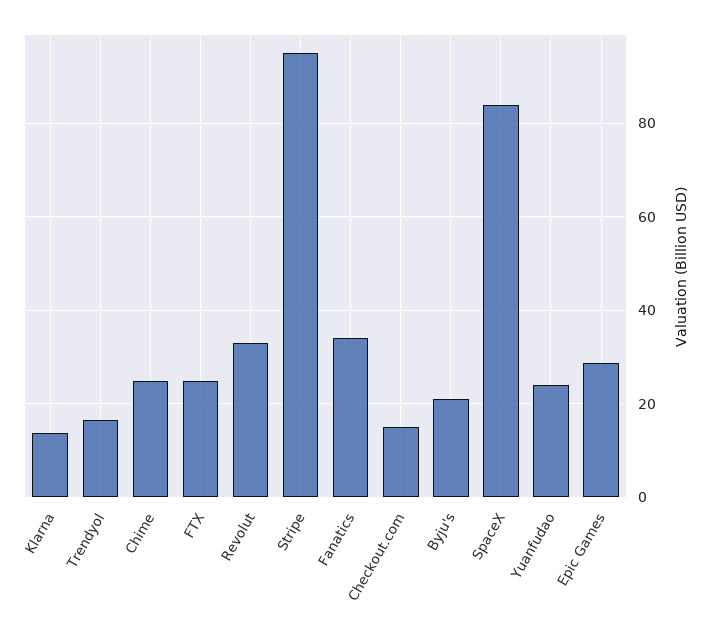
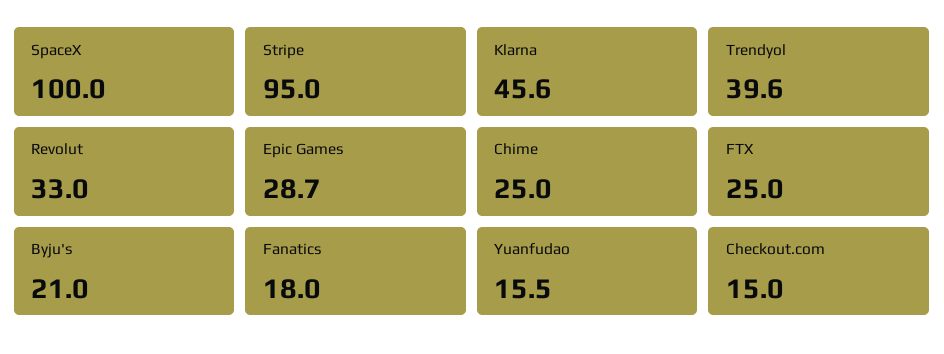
  {
-   "Klarna": 14,
+   "Klarna": 45.6,
-   "Trendyol": 16,
+   "Trendyol": 39.6,
    "Chime": 25,
    "FTX": 25,
    "Revolut": 33,
    "Stripe": 95,
-   "Fanatics": 34,
+   "Fanatics": 18,
    "Checkout.com": 15,
    "Byju's": 21,
-   "SpaceX": 84,
+   "SpaceX": 100,
-   "Yuanfudao": 24,
+   "Yuanfudao": 15.5,
    "Epic Games": 28.7
  }

